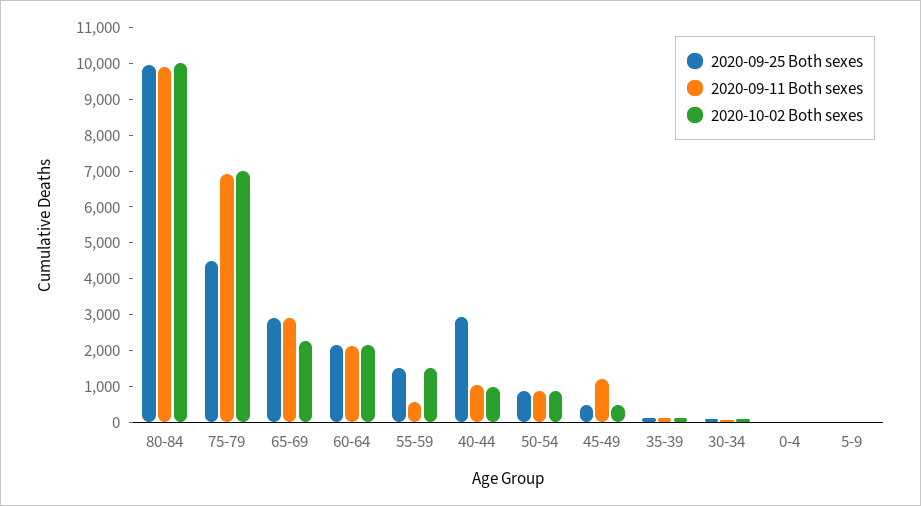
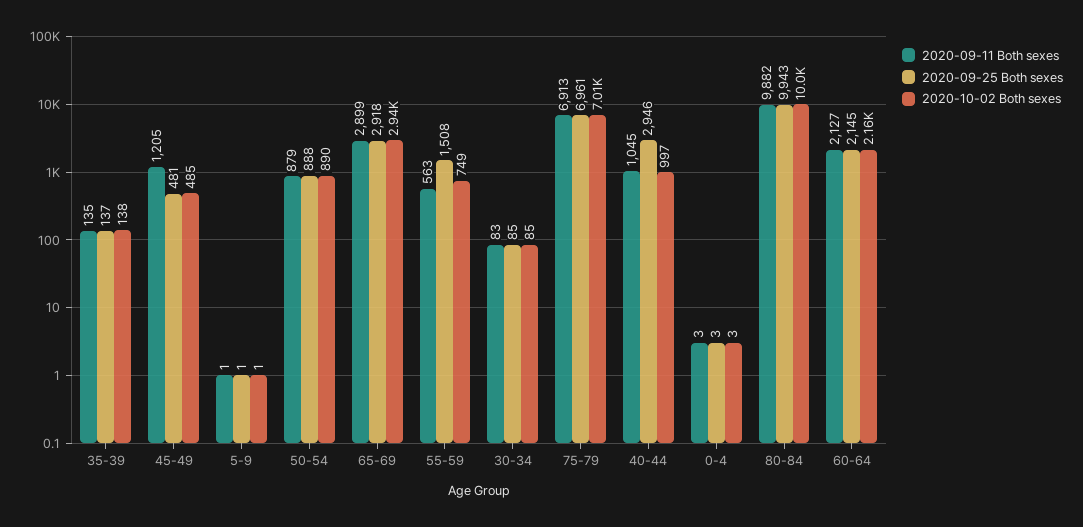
  {
    "2020-09-25 Both sexes": {
      "80-84": 9943,
-     "75-79": 4500,
+     "75-79": 6961,
      "65-69": 2918,
      "60-64": 2145,
      "55-59": 1508,
      "40-44": 2946,
      "50-54": 888,
      "45-49": 481,
      "35-39": 137,
      "30-34": 85,
      "0-4": 3,
      "5-9": 1
    },
    "2020-09-11 Both sexes": {
      "80-84": 9882,
      "75-79": 6913,
      "65-69": 2899,
      "60-64": 2127,
      "55-59": 563,
      "40-44": 1045,
      "50-54": 879,
      "45-49": 1205,
      "35-39": 135,
      "30-34": 83,
      "0-4": 3,
      "5-9": 1
    },
    "2020-10-02 Both sexes": {
      "80-84": 10000,
      "75-79": 7010,
-     "65-69": 2250,
+     "65-69": 2940,
      "60-64": 2160,
-     "55-59": 1500,
+     "55-59": 749,
      "40-44": 997,
      "50-54": 890,
      "45-49": 485,
      "35-39": 138,
      "30-34": 85,
      "0-4": 3,
      "5-9": 1
    }
  }

